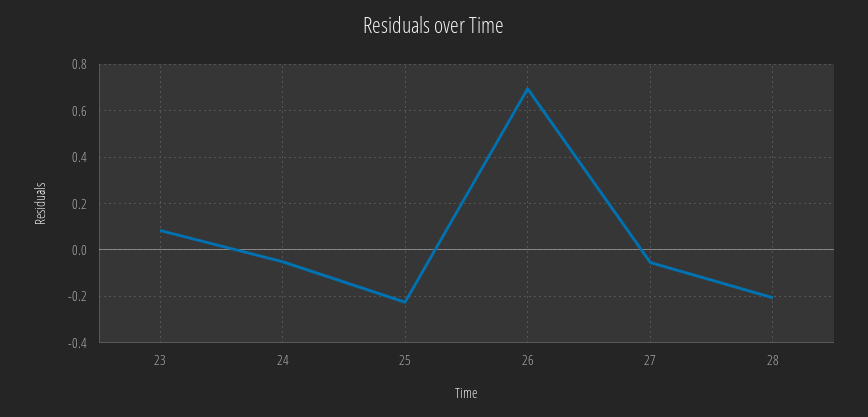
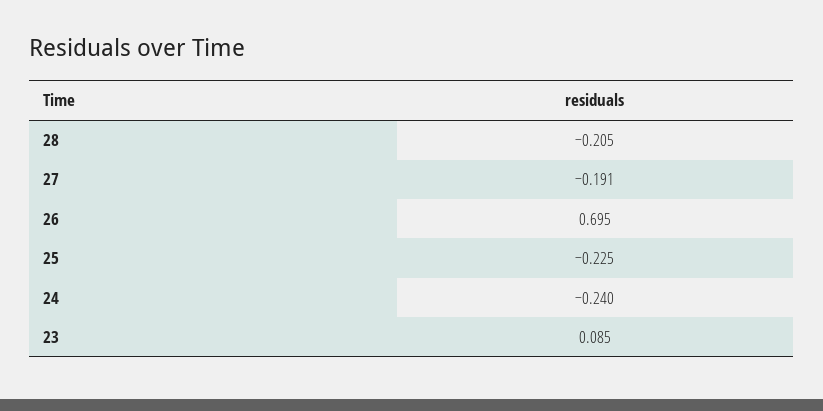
  {
    "23": 0.085,
-   "24": -0.05,
+   "24": -0.24,
    "25": -0.225,
    "26": 0.695,
-   "27": -0.05,
+   "27": -0.191,
    "28": -0.205
  }

